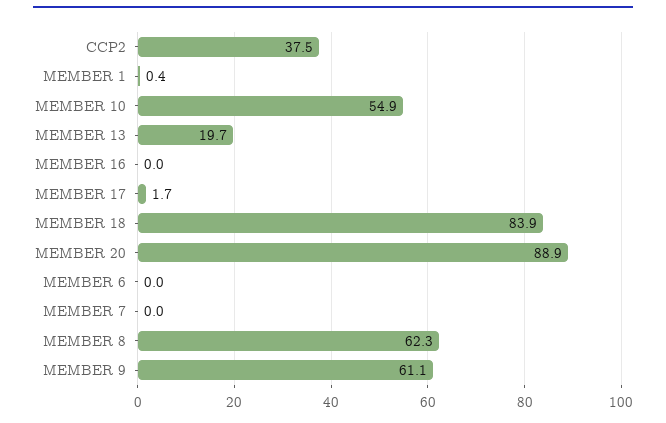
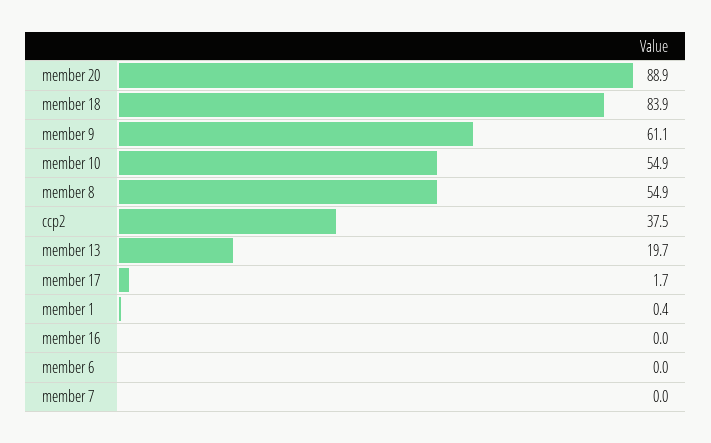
  {
    "CCP2": 37.5,
    "MEMBER 1": 0.4,
    "MEMBER 10": 54.9,
    "MEMBER 13": 19.7,
    "MEMBER 16": 0,
    "MEMBER 17": 1.7,
    "MEMBER 18": 83.9,
    "MEMBER 20": 88.9,
    "MEMBER 6": 0,
    "MEMBER 7": 0,
-   "MEMBER 8": 62.3,
+   "MEMBER 8": 54.9,
    "MEMBER 9": 61.1
  }

